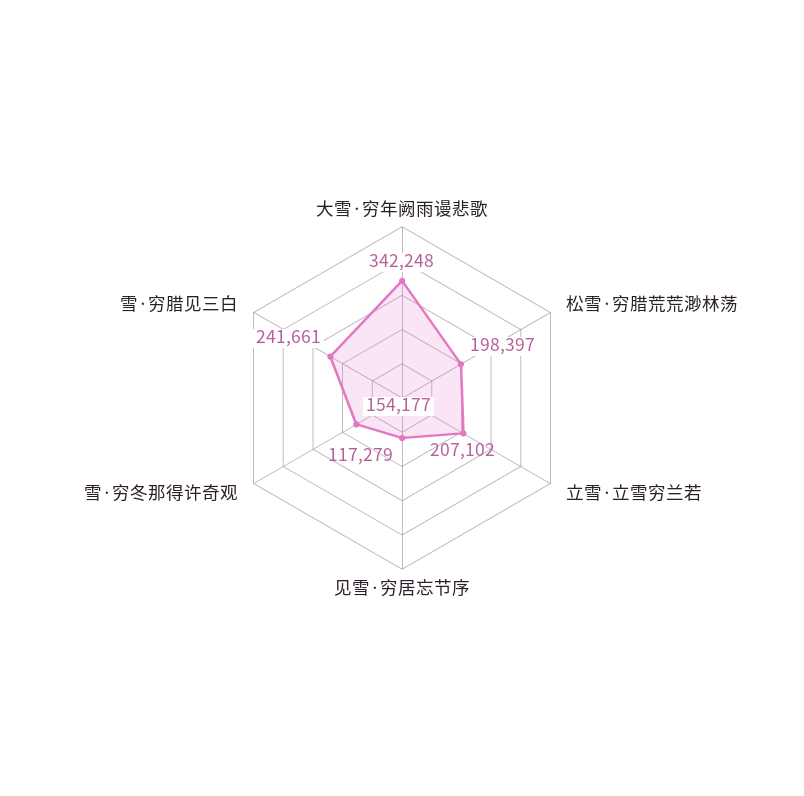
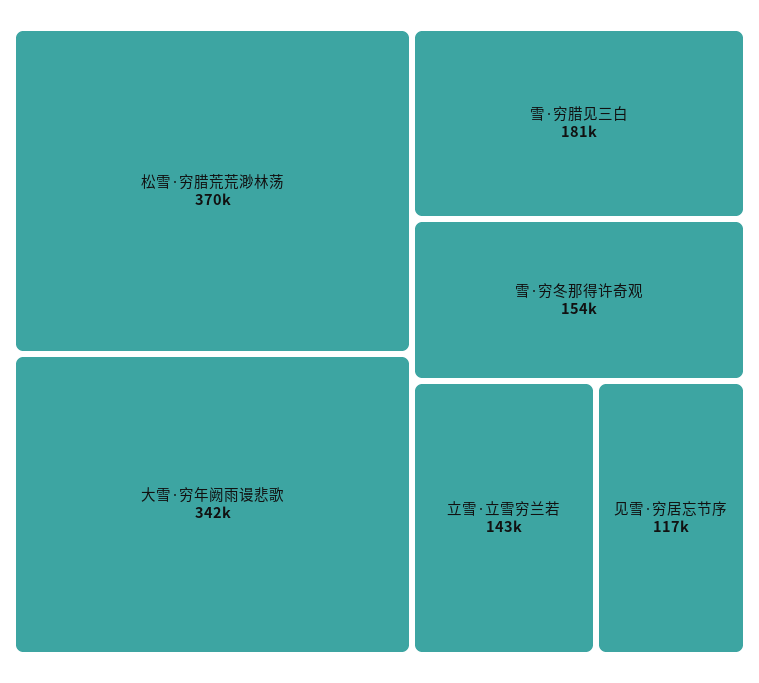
  {
    "大雪·穷年阙雨谩悲歌": 342248,
-   "松雪·穷腊荒荒渺林荡": 198397,
+   "松雪·穷腊荒荒渺林荡": 370000,
-   "立雪·立雪穷兰若": 207102,
+   "立雪·立雪穷兰若": 143000,
    "见雪·穷居忘节序": 117279,
    "雪·穷冬那得许奇观": 154177,
-   "雪·穷腊见三白": 241661
+   "雪·穷腊见三白": 181000
  }

